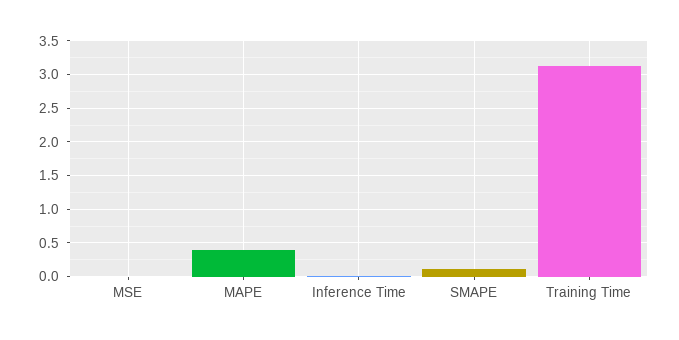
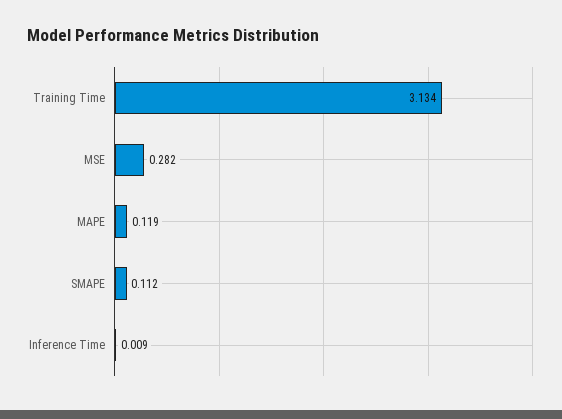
  {
-   "MSE": 0,
+   "MSE": 0.282,
-   "MAPE": 0.4,
+   "MAPE": 0.119,
    "Inference Time": 0.009,
    "SMAPE": 0.112,
    "Training Time": 3.134
  }

